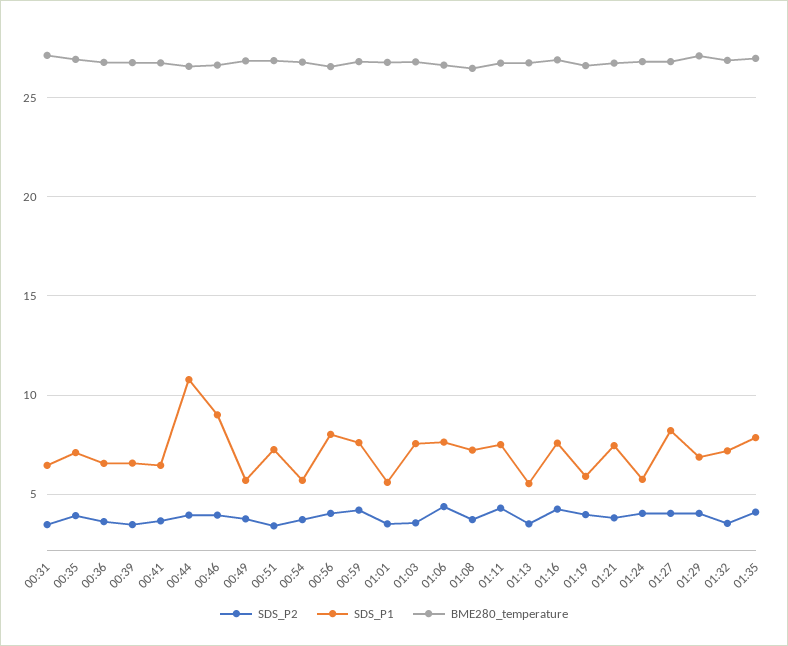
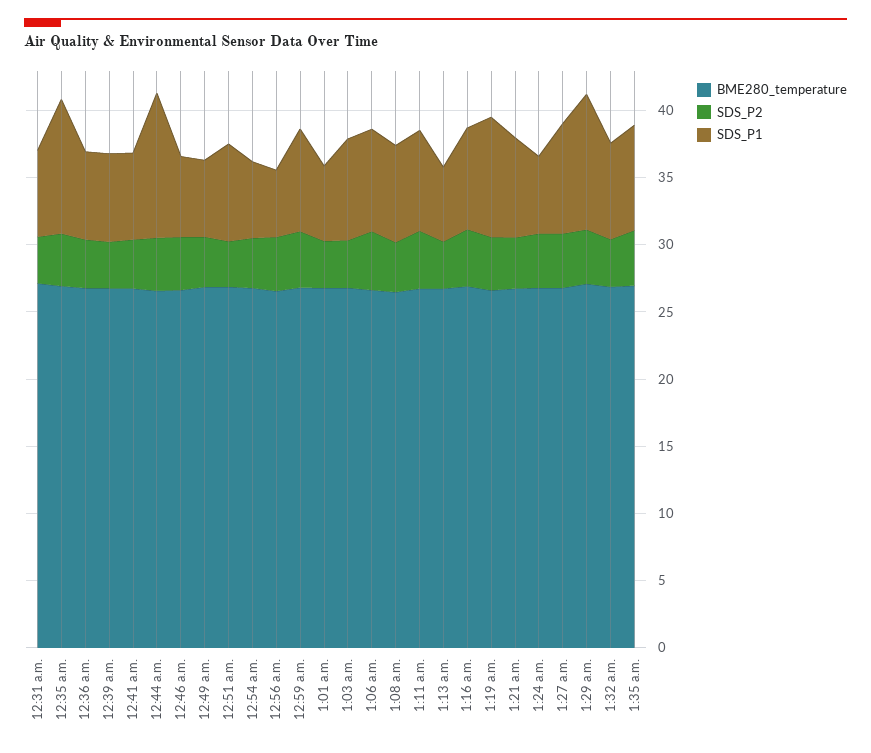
  {
    "SDS_P2": {
      "00:31": 3.5,
      "00:35": 4,
      "00:36": 3.5,
      "00:39": 3.5,
      "00:41": 3.5,
      "00:44": 4,
      "00:46": 4,
      "00:49": 4,
      "00:51": 3.5,
      "00:54": 3.5,
      "00:56": 4,
      "00:59": 4,
      "01:01": 3.5,
      "01:03": 3.5,
      "01:06": 4.5,
      "01:08": 3.5,
      "01:11": 4.5,
      "01:13": 3.5,
      "01:16": 4.5,
      "01:19": 4,
      "01:21": 4,
      "01:24": 4,
      "01:27": 4,
      "01:29": 4,
      "01:32": 3.5,
      "01:35": 4
    },
    "SDS_P1": {
      "00:31": 6.5,
-     "00:35": 7,
+     "00:35": 10,
      "00:36": 6.5,
      "00:39": 6.5,
      "00:41": 6.5,
      "00:44": 11,
-     "00:46": 9,
+     "00:46": 6,
      "00:49": 5.5,
      "00:51": 7.5,
      "00:54": 5.5,
-     "00:56": 8,
+     "00:56": 5,
      "00:59": 7.5,
      "01:01": 5.5,
      "01:03": 7.5,
      "01:06": 7.5,
      "01:08": 7,
      "01:11": 7.5,
      "01:13": 5.5,
      "01:16": 7.5,
-     "01:19": 6,
+     "01:19": 9,
      "01:21": 7.5,
      "01:24": 6,
      "01:27": 8,
-     "01:29": 7,
+     "01:29": 10,
      "01:32": 7,
      "01:35": 8
    },
    "BME280_temperature": {
      "00:31": 27,
      "00:35": 27,
      "00:36": 27,
      "00:39": 27,
      "00:41": 26.5,
      "00:44": 26.5,
      "00:46": 26.5,
      "00:49": 27,
      "00:51": 27,
      "00:54": 27,
      "00:56": 26.5,
      "00:59": 27,
      "01:01": 27,
      "01:03": 27,
      "01:06": 26.5,
      "01:08": 26.5,
      "01:11": 26.5,
      "01:13": 26.5,
      "01:16": 27,
      "01:19": 26.5,
      "01:21": 26.5,
      "01:24": 27,
      "01:27": 27,
      "01:29": 27,
      "01:32": 27,
      "01:35": 27
    }
  }

